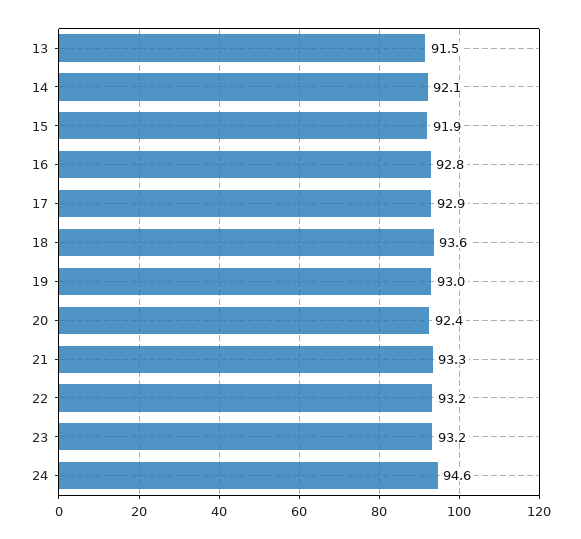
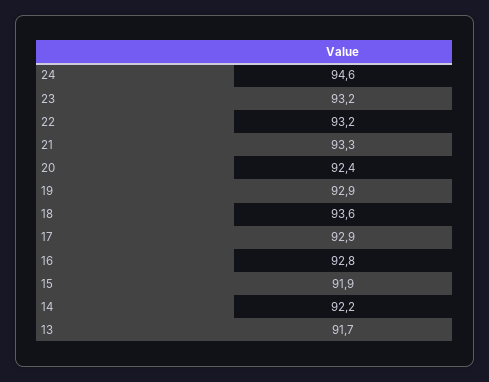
  {
-   "13": 91.5,
+   "13": 91.7,
-   "14": 92.1,
+   "14": 92.2,
    "15": 91.9,
    "16": 92.8,
    "17": 92.9,
    "18": 93.6,
-   "19": 93,
+   "19": 92.9,
    "20": 92.4,
    "21": 93.3,
    "22": 93.2,
    "23": 93.2,
    "24": 94.6
  }

